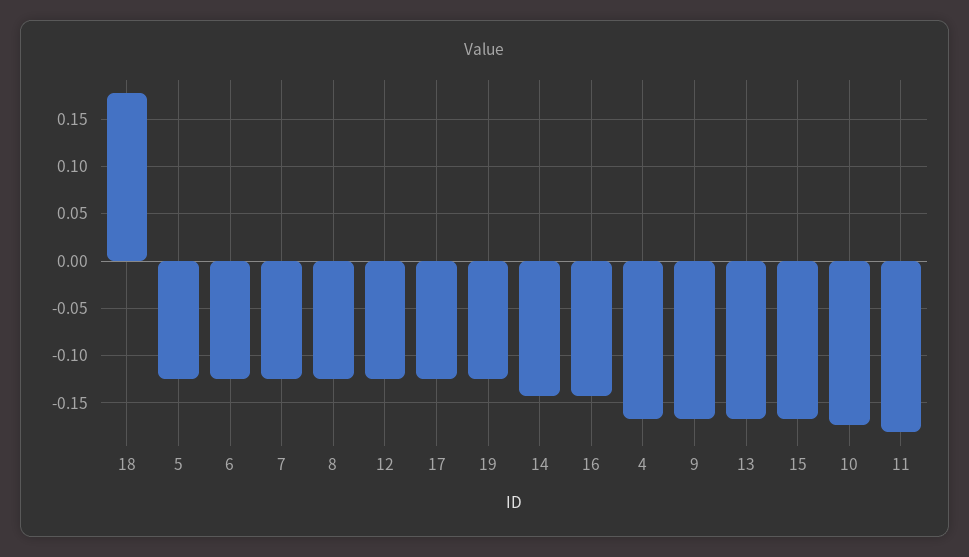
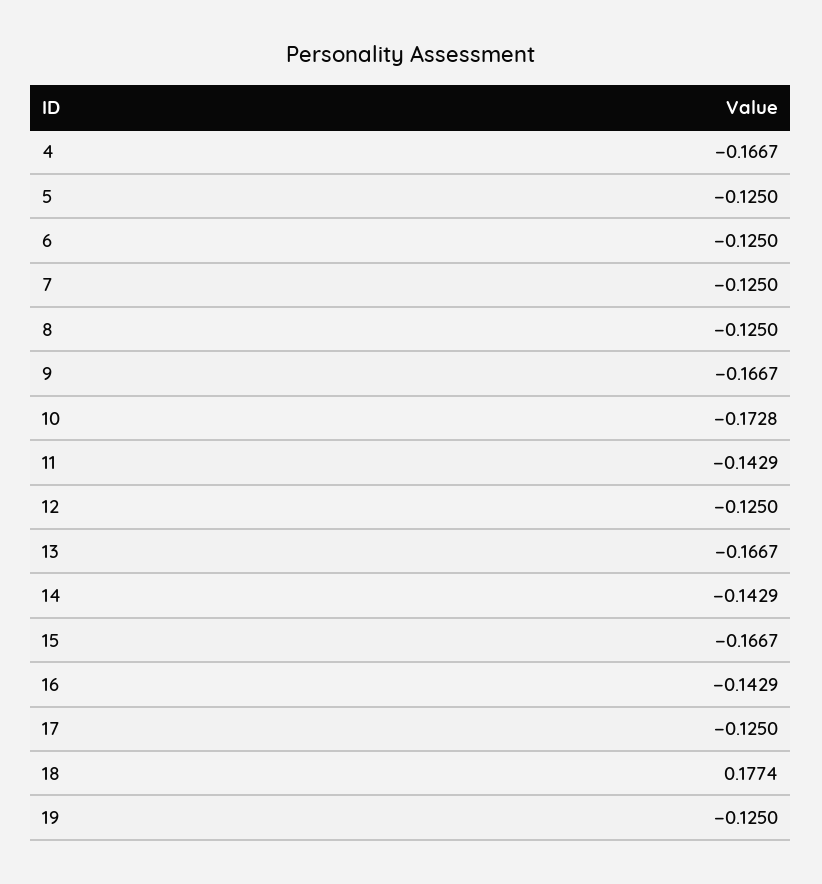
  {
    "18": 0.1774,
    "5": -0.125,
    "6": -0.125,
    "7": -0.125,
    "8": -0.125,
    "12": -0.125,
    "17": -0.125,
    "19": -0.125,
    "14": -0.1429,
    "16": -0.1429,
    "4": -0.1667,
    "9": -0.1667,
    "13": -0.1667,
    "15": -0.1667,
    "10": -0.1728,
-   "11": -0.18
+   "11": -0.1429
  }

